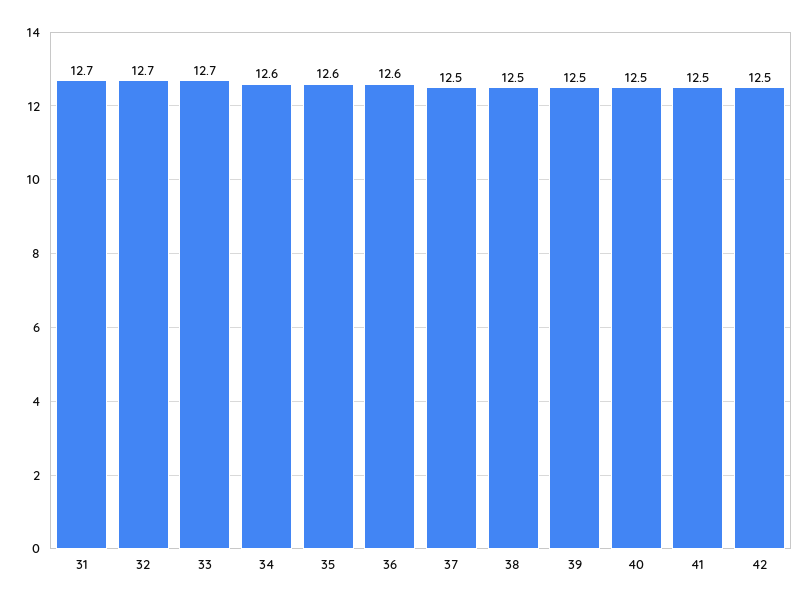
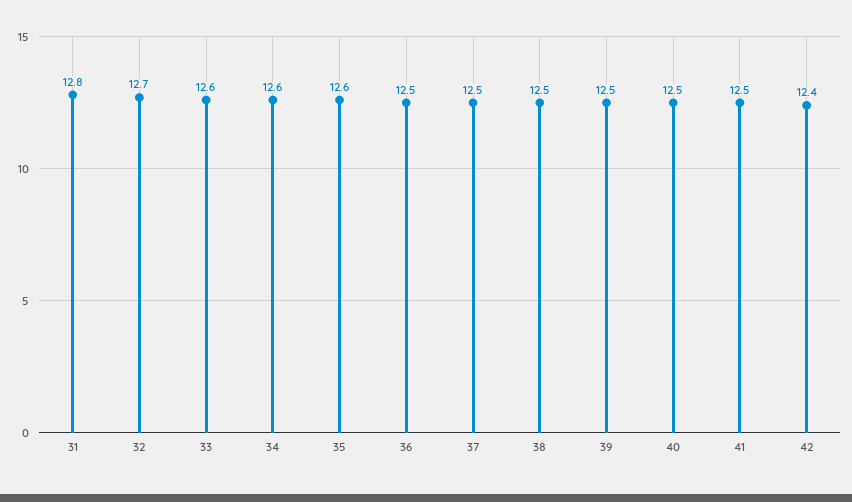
  {
-   "31": 12.7,
+   "31": 12.8,
    "32": 12.7,
-   "33": 12.7,
+   "33": 12.6,
    "34": 12.6,
    "35": 12.6,
-   "36": 12.6,
+   "36": 12.5,
    "37": 12.5,
    "38": 12.5,
    "39": 12.5,
    "40": 12.5,
    "41": 12.5,
-   "42": 12.5
+   "42": 12.4
  }

